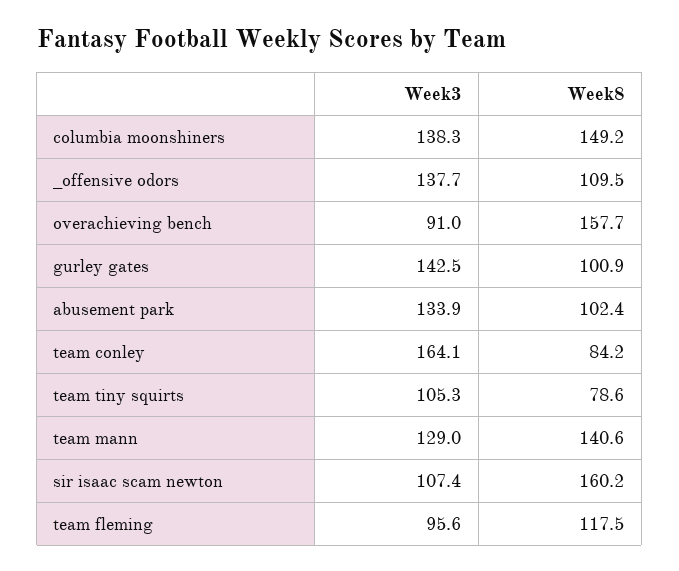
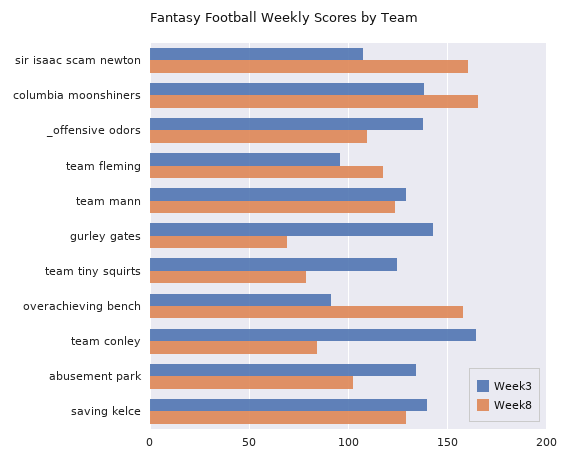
  {
    "Week3": {
      "columbia moonshiners": 138.3,
      "_offensive odors": 137.7,
      "overachieving bench": 91,
      "gurley gates": 142.5,
      "abusement park": 133.9,
      "team conley": 164.1,
-     "team tiny squirts": 105.3,
+     "team tiny squirts": 125,
      "team mann": 129,
      "sir isaac scam newton": 107.4,
-     "team fleming": 95.6
+     "team fleming": 95.6,
+     "saving kelce": 140
    },
    "Week8": {
-     "columbia moonshiners": 149.2,
+     "columbia moonshiners": 165,
      "_offensive odors": 109.5,
      "overachieving bench": 157.7,
-     "gurley gates": 100.9,
+     "gurley gates": 70,
      "abusement park": 102.4,
      "team conley": 84.2,
      "team tiny squirts": 78.6,
-     "team mann": 140.6,
+     "team mann": 125,
      "sir isaac scam newton": 160.2,
-     "team fleming": 117.5
+     "team fleming": 117.5,
+     "saving kelce": 130
    }
  }

